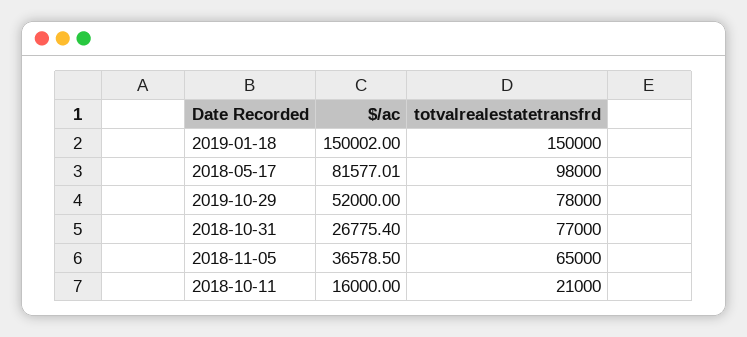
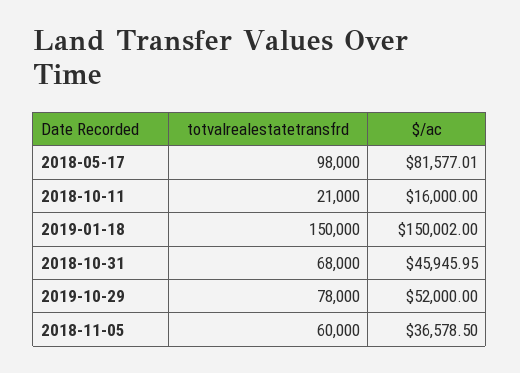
  {
    "$/ac": {
      "2019-01-18": 150002,
      "2018-05-17": 81577.01,
      "2019-10-29": 52000,
-     "2018-10-31": 26775.4,
+     "2018-10-31": 45945.95,
      "2018-11-05": 36578.5,
      "2018-10-11": 16000
    },
    "totvalrealestatetransfrd": {
      "2019-01-18": 150000,
      "2018-05-17": 98000,
      "2019-10-29": 78000,
-     "2018-10-31": 77000,
+     "2018-10-31": 68000,
-     "2018-11-05": 65000,
+     "2018-11-05": 60000,
      "2018-10-11": 21000
    }
  }

